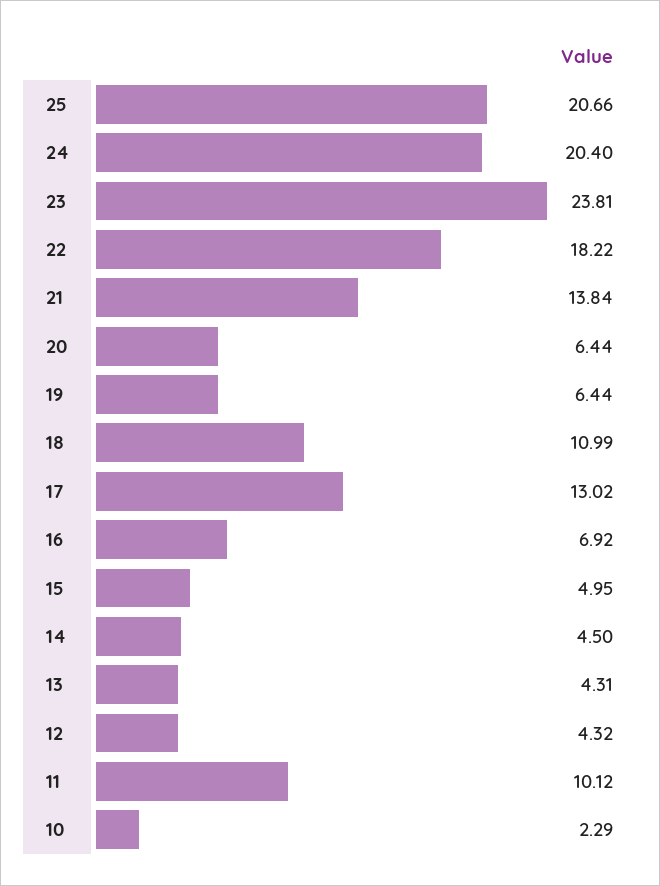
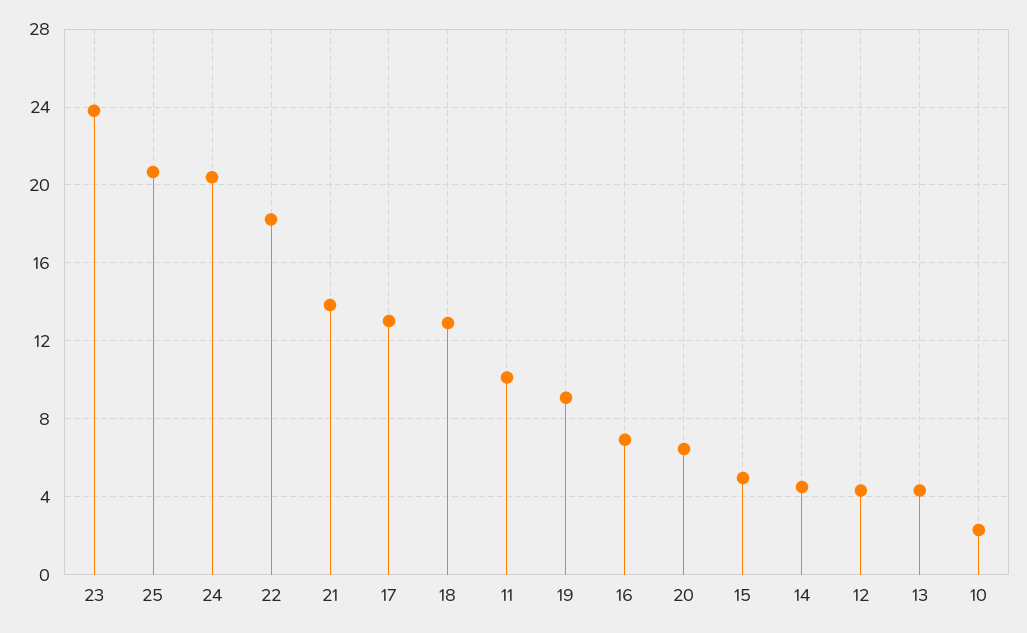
  {
    "25": 20.66,
    "24": 20.4,
    "23": 23.81,
    "22": 18.22,
    "21": 13.84,
    "20": 6.44,
-   "19": 6.44,
+   "19": 9,
-   "18": 10.99,
+   "18": 13,
    "17": 13.02,
    "16": 6.92,
    "15": 4.95,
    "14": 4.5,
    "13": 4.31,
    "12": 4.32,
    "11": 10.12,
    "10": 2.29
  }

